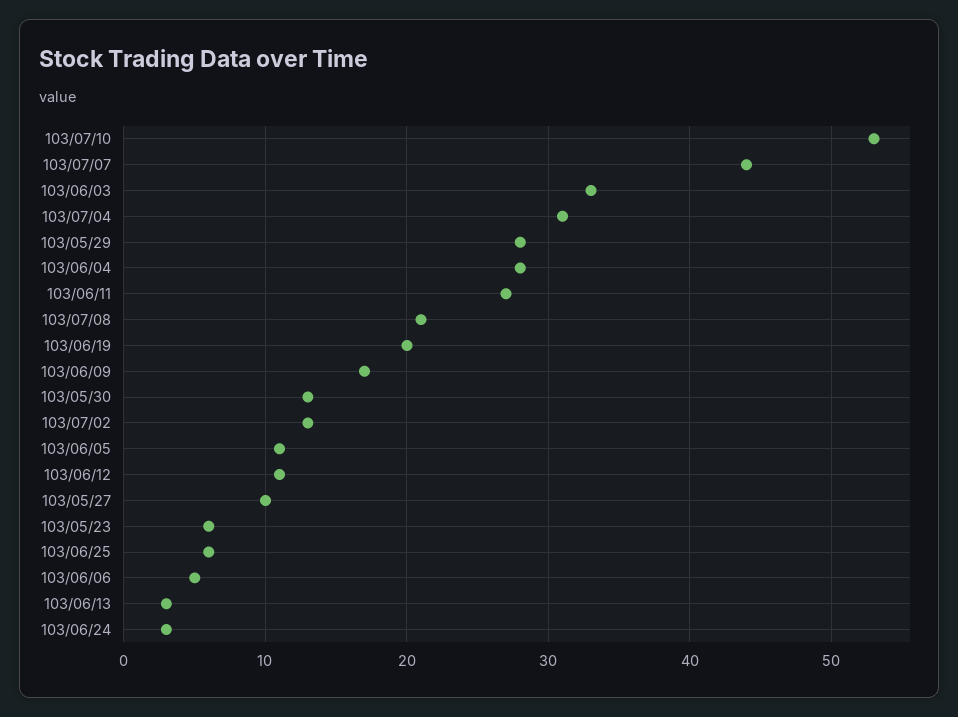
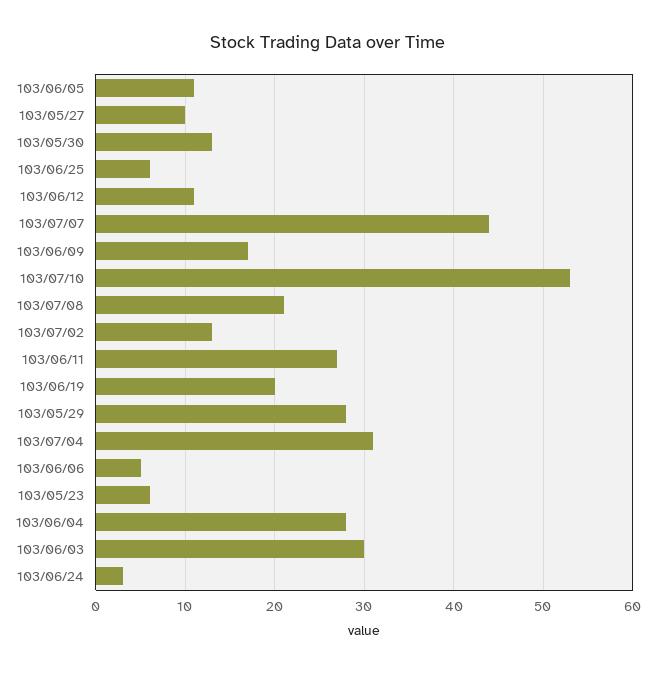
  {
    "103/07/10": 53,
    "103/07/07": 44,
-   "103/06/03": 33,
+   "103/06/03": 30,
    "103/07/04": 31,
    "103/05/29": 28,
    "103/06/04": 28,
    "103/06/11": 27,
    "103/07/08": 21,
    "103/06/19": 20,
    "103/06/09": 17,
    "103/05/30": 13,
    "103/07/02": 13,
    "103/06/05": 11,
    "103/06/12": 11,
    "103/05/27": 10,
    "103/05/23": 6,
    "103/06/25": 6,
    "103/06/06": 5,
-   "103/06/13": 3,
    "103/06/24": 3
  }

